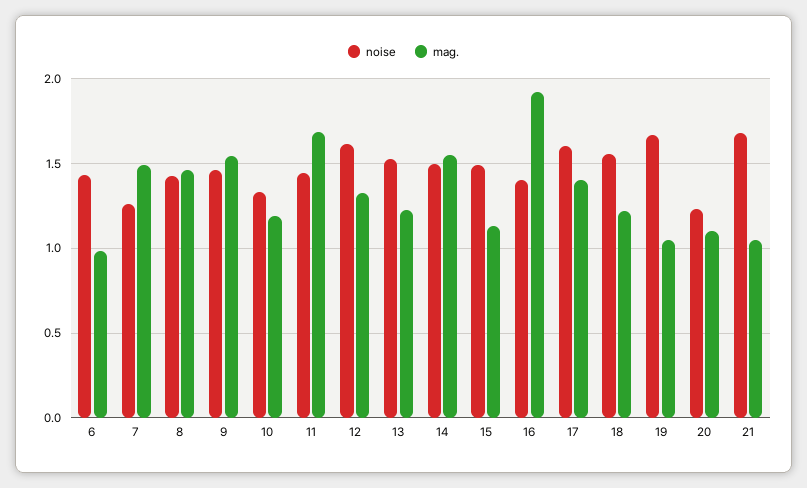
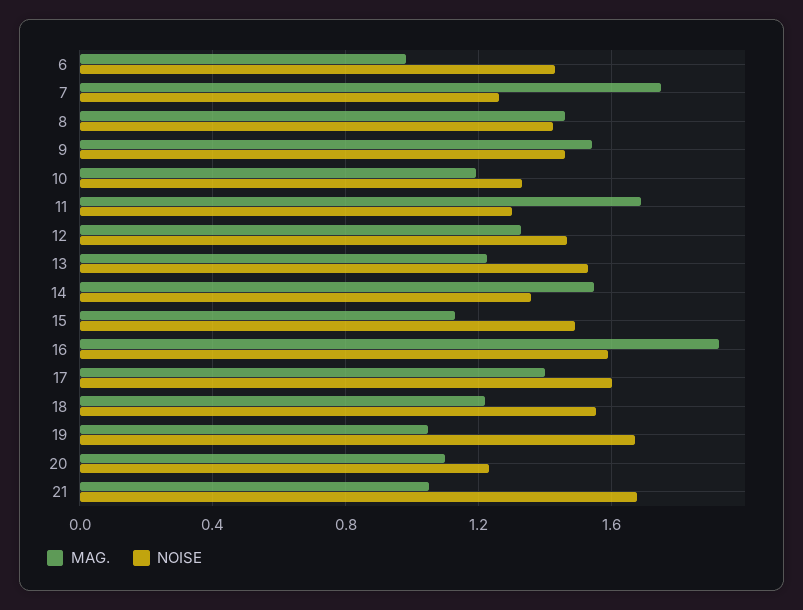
  {
    "noise": {
      "6": 1.45,
      "7": 1.25,
      "8": 1.4,
      "9": 1.45,
      "10": 1.35,
-     "11": 1.45,
+     "11": 1.3,
-     "12": 1.6,
+     "12": 1.45,
      "13": 1.55,
-     "14": 1.5,
+     "14": 1.35,
      "15": 1.5,
-     "16": 1.4,
+     "16": 1.6,
      "17": 1.6,
      "18": 1.55,
      "19": 1.65,
      "20": 1.25,
      "21": 1.7
    },
    "mag.": {
      "6": 1,
-     "7": 1.5,
+     "7": 1.75,
      "8": 1.45,
      "9": 1.55,
      "10": 1.2,
      "11": 1.7,
      "12": 1.35,
      "13": 1.25,
      "14": 1.55,
      "15": 1.15,
      "16": 1.9,
      "17": 1.4,
      "18": 1.2,
      "19": 1.05,
      "20": 1.1,
      "21": 1.05
    }
  }

